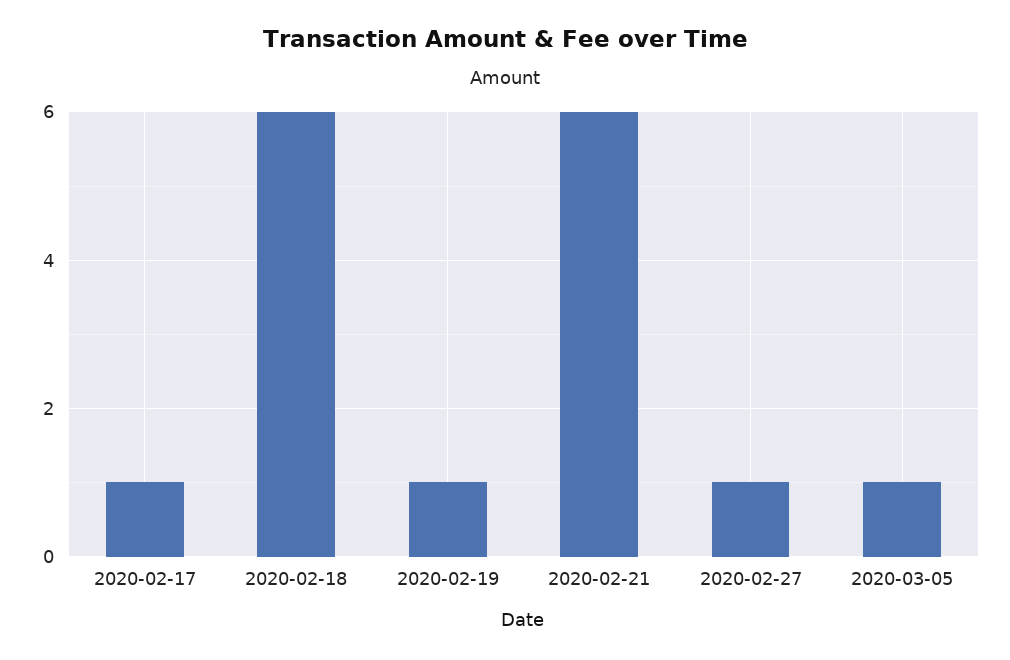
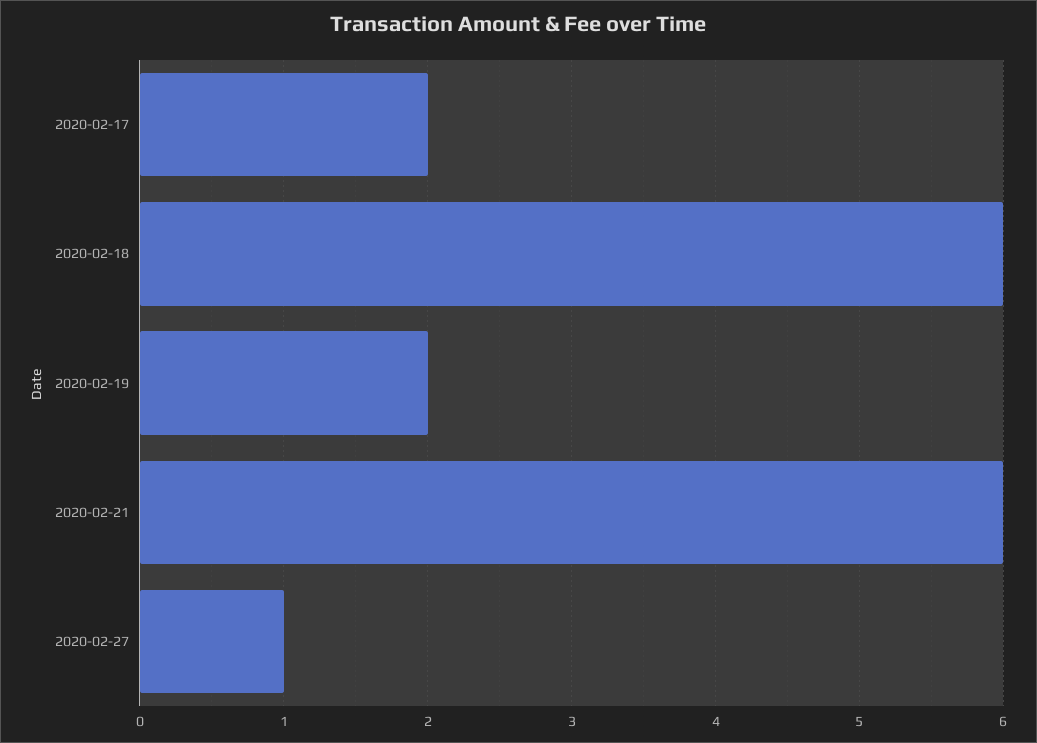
  {
-   "2020-02-17": 1,
+   "2020-02-17": 2,
    "2020-02-18": 6,
-   "2020-02-19": 1,
+   "2020-02-19": 2,
    "2020-02-21": 6,
-   "2020-02-27": 1,
+   "2020-02-27": 1
-   "2020-03-05": 1
  }

